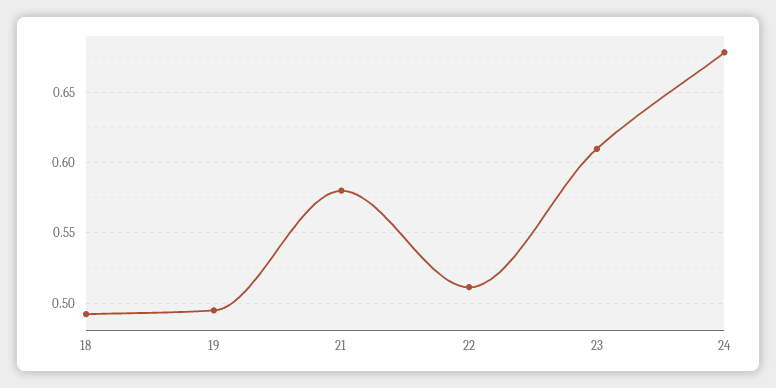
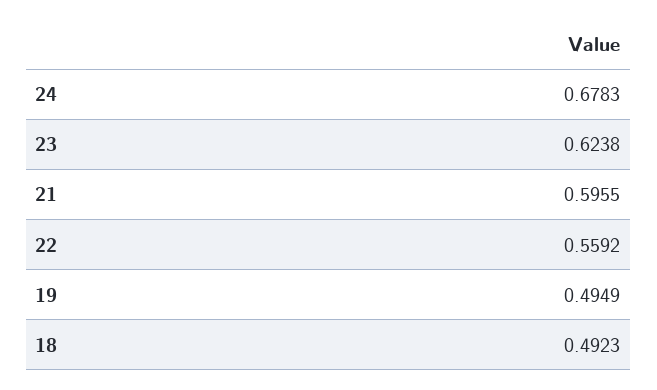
  {
    "18": 0.4923,
    "19": 0.4949,
-   "21": 0.58,
+   "21": 0.5955,
-   "22": 0.51,
+   "22": 0.5592,
-   "23": 0.61,
+   "23": 0.6238,
    "24": 0.6783
  }

